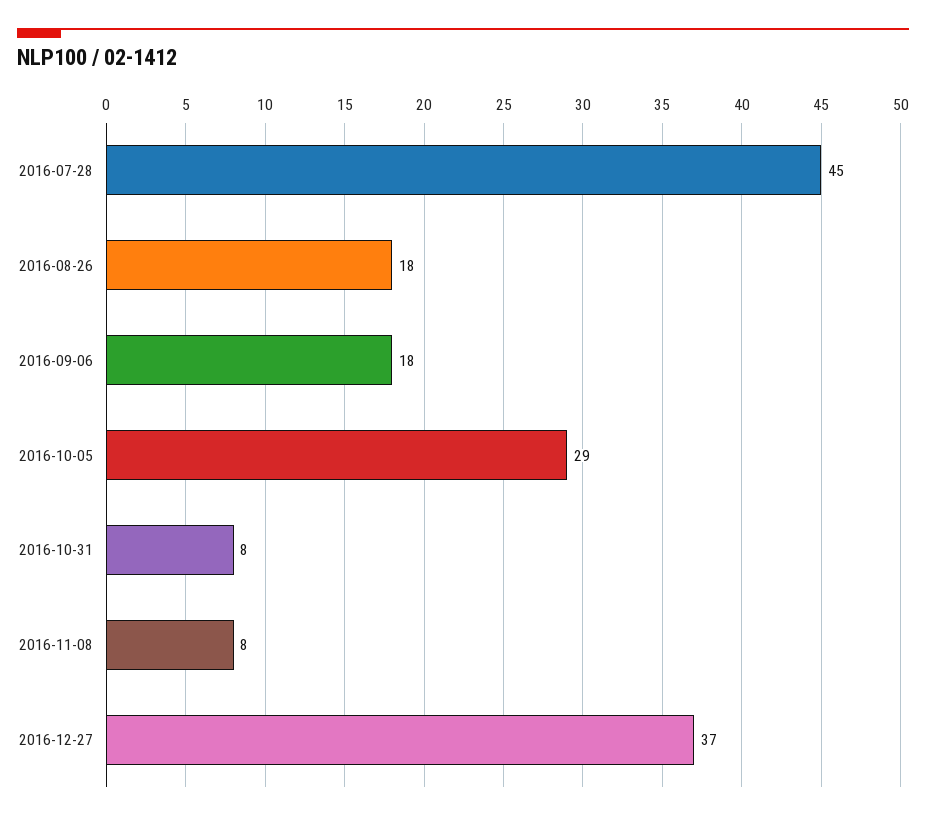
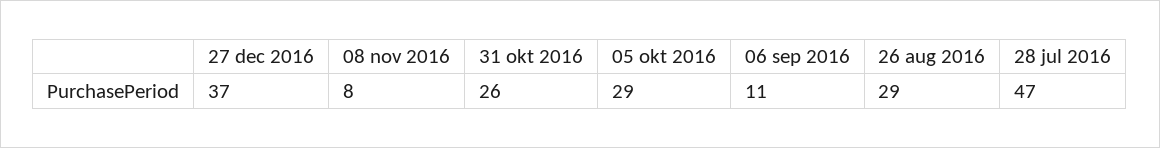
  {
-   "2016-07-28": 45,
+   "2016-07-28": 47,
-   "2016-08-26": 18,
+   "2016-08-26": 29,
-   "2016-09-06": 18,
+   "2016-09-06": 11,
    "2016-10-05": 29,
-   "2016-10-31": 8,
+   "2016-10-31": 26,
    "2016-11-08": 8,
    "2016-12-27": 37
  }

